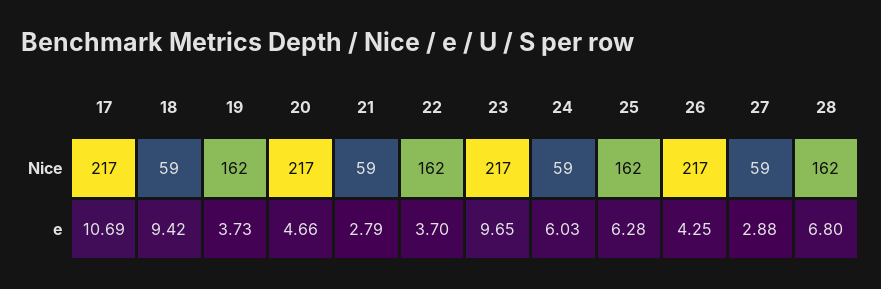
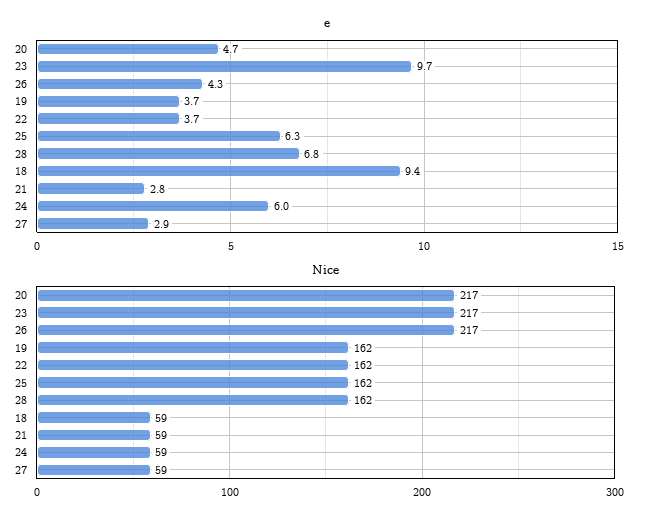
  {
    "Nice": {
-     "17": 217,
      "18": 59,
      "19": 162,
      "20": 217,
      "21": 59,
      "22": 162,
      "23": 217,
      "24": 59,
      "25": 162,
      "26": 217,
      "27": 59,
      "28": 162
    },
    "e": {
-     "17": 10.69,
      "18": 9.42,
      "19": 3.73,
      "20": 4.66,
      "21": 2.79,
      "22": 3.7,
      "23": 9.65,
      "24": 6.03,
      "25": 6.28,
      "26": 4.25,
      "27": 2.88,
      "28": 6.8
    }
  }

